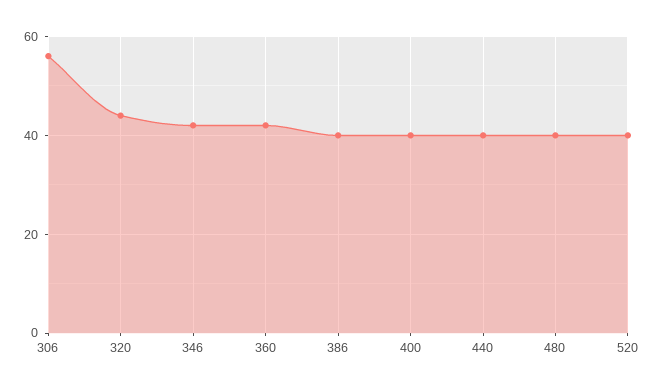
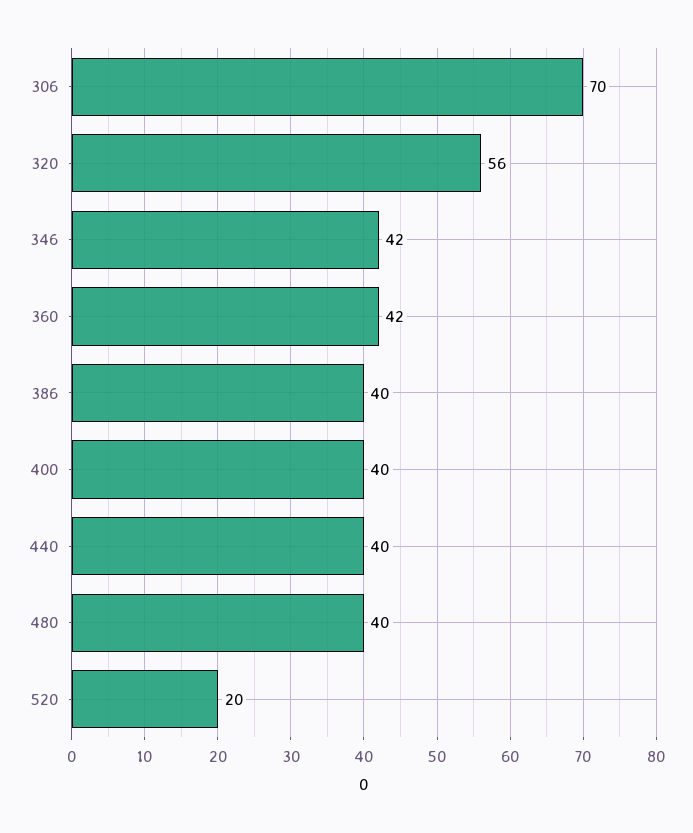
  {
-   "306": 55,
+   "306": 70,
-   "320": 45,
+   "320": 56,
    "346": 42,
    "360": 42,
    "386": 40,
    "400": 40,
    "440": 40,
    "480": 40,
-   "520": 40
+   "520": 20
  }

